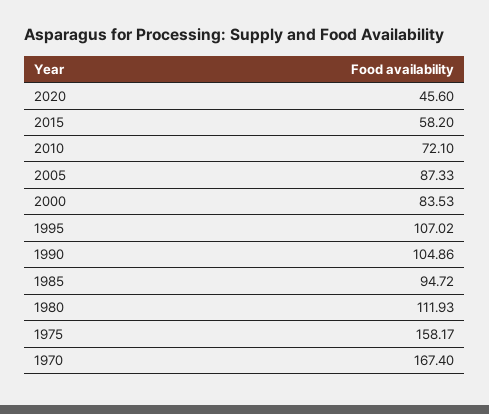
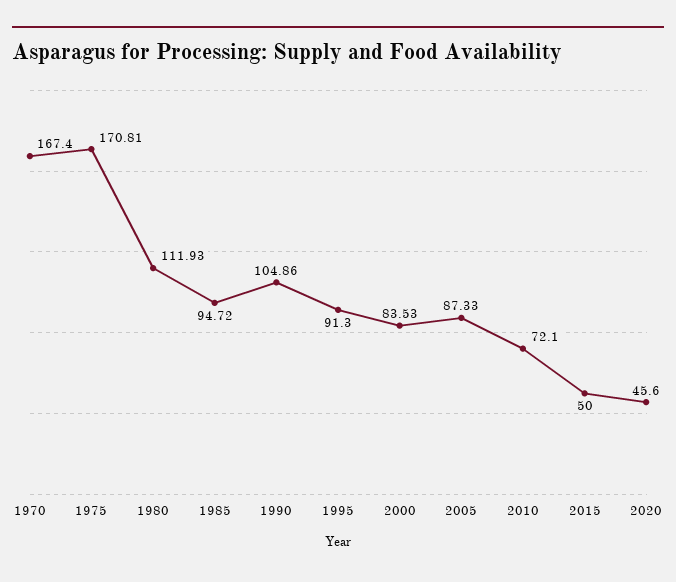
  {
    "2020": 45.6,
-   "2015": 58.2,
+   "2015": 50,
    "2010": 72.1,
    "2005": 87.33,
    "2000": 83.53,
-   "1995": 107.02,
+   "1995": 91.3,
    "1990": 104.86,
    "1985": 94.72,
    "1980": 111.93,
-   "1975": 158.17,
+   "1975": 170.81,
    "1970": 167.4
  }

